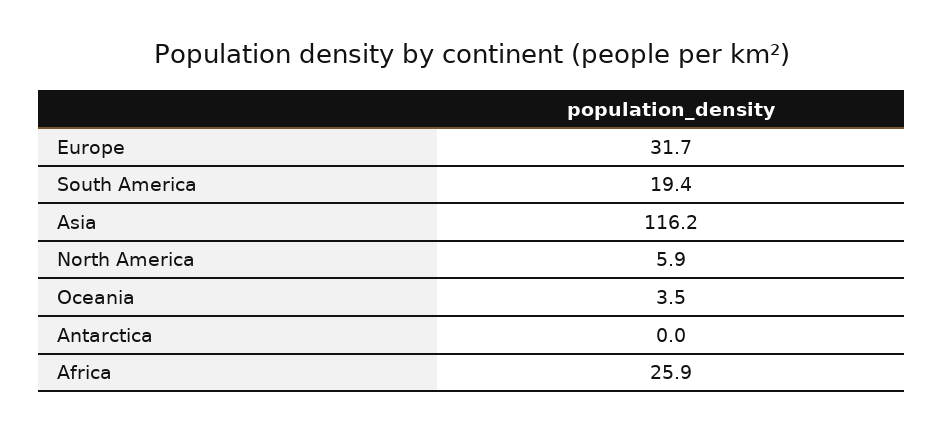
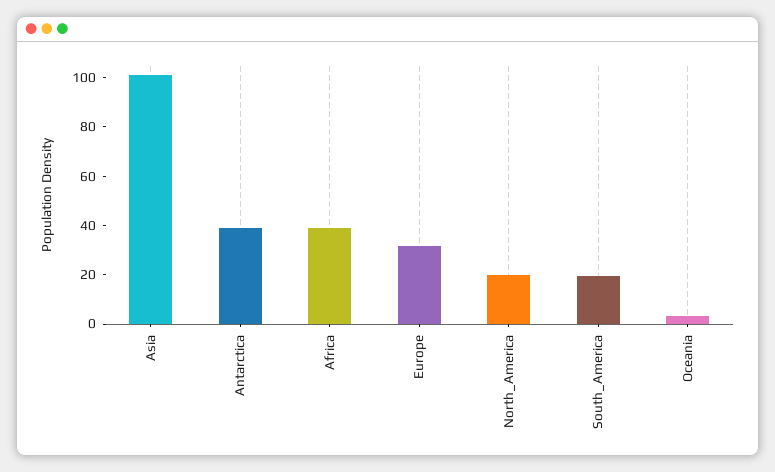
  {
    "Europe": 31.7,
    "South America": 19.4,
-   "Asia": 116.2,
+   "Asia": 100,
-   "North America": 5.9,
+   "North America": 20,
    "Oceania": 3.5,
-   "Antarctica": 0,
+   "Antarctica": 40,
-   "Africa": 25.9
+   "Africa": 40
  }

